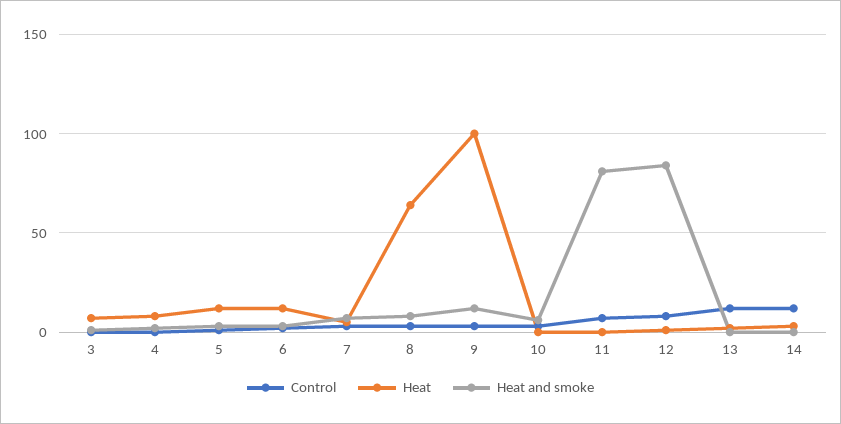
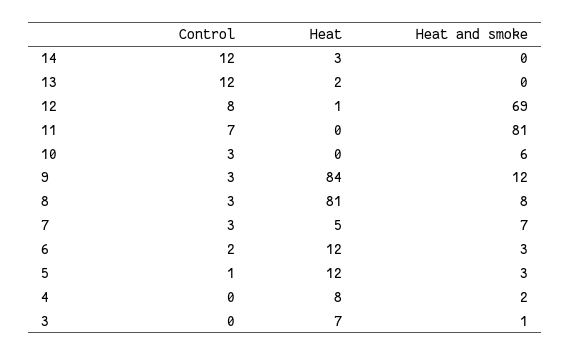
  {
    "Control": {
      "3": 0,
      "4": 0,
      "5": 1,
      "6": 2,
      "7": 3,
      "8": 3,
      "9": 3,
      "10": 3,
      "11": 7,
      "12": 8,
      "13": 12,
      "14": 12
    },
    "Heat": {
      "3": 7,
      "4": 8,
      "5": 12,
      "6": 12,
      "7": 5,
-     "8": 65,
+     "8": 81,
-     "9": 100,
+     "9": 84,
      "10": 0,
      "11": 0,
      "12": 1,
      "13": 2,
      "14": 3
    },
    "Heat and smoke": {
      "3": 1,
      "4": 2,
      "5": 3,
      "6": 3,
      "7": 7,
      "8": 8,
      "9": 12,
      "10": 6,
      "11": 81,
-     "12": 85,
+     "12": 69,
      "13": 0,
      "14": 0
    }
  }

